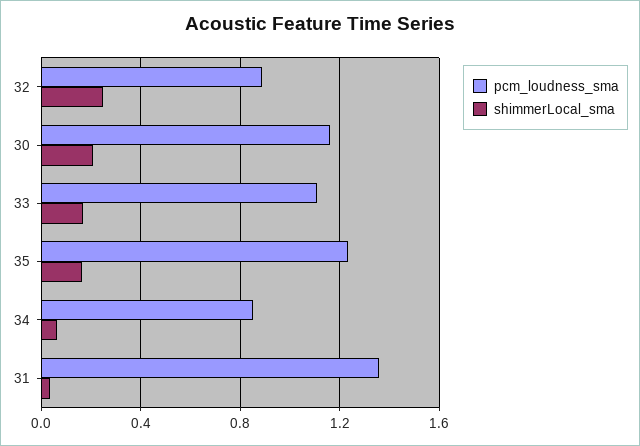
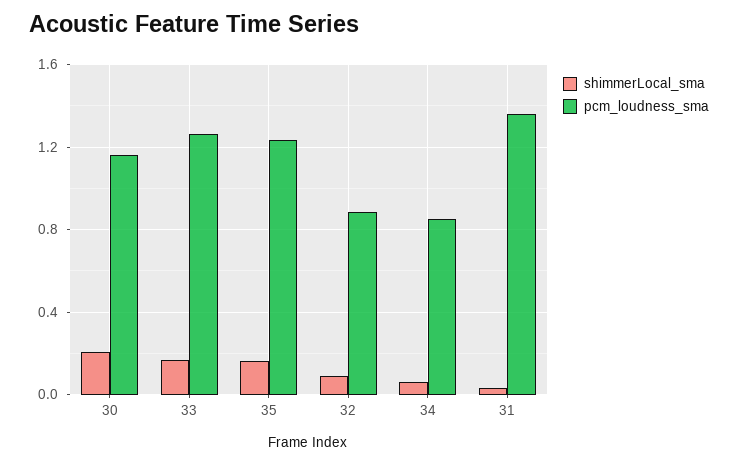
  {
    "pcm_loudness_sma": {
      "32": 0.9,
      "30": 1.15,
-     "33": 1.1,
+     "33": 1.25,
      "35": 1.25,
      "34": 0.85,
      "31": 1.35
    },
    "shimmerLocal_sma": {
-     "32": 0.25,
+     "32": 0.1,
      "30": 0.2,
      "33": 0.15,
      "35": 0.15,
      "34": 0.05,
      "31": 0.05
    }
  }

